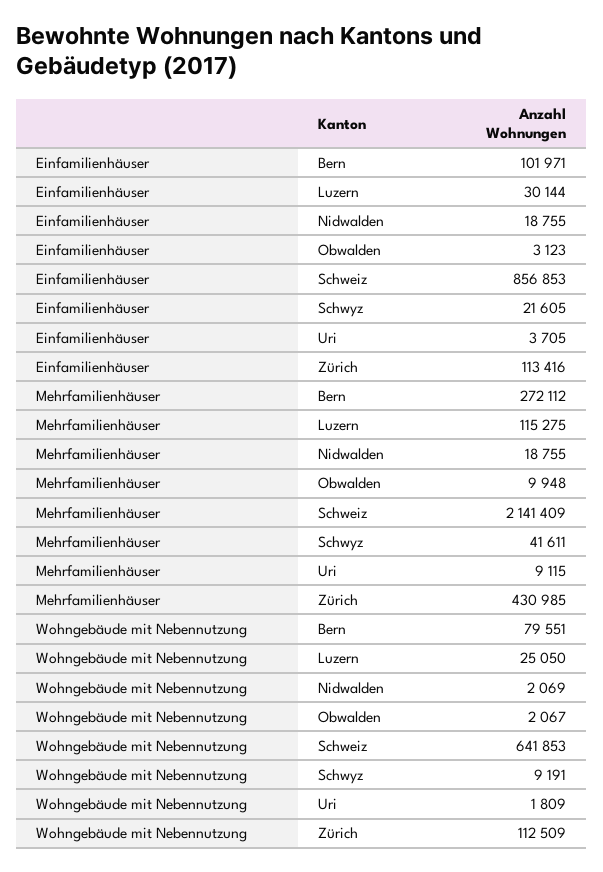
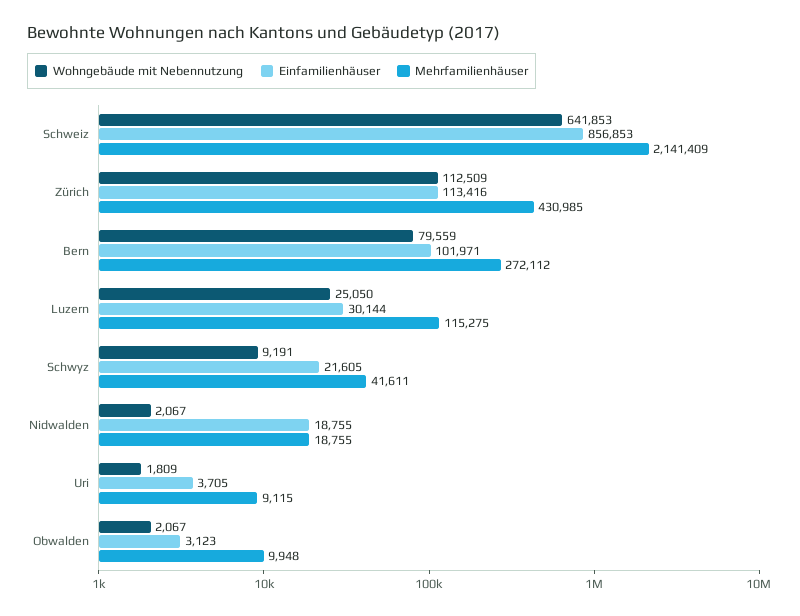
  {
    "Einfamilienhäuser": {
      "Bern": 101971,
      "Luzern": 30144,
      "Nidwalden": 18755,
      "Obwalden": 3123,
      "Schweiz": 856853,
      "Schwyz": 21605,
      "Uri": 3705,
      "Zürich": 113416
    },
    "Mehrfamilienhäuser": {
      "Bern": 272112,
      "Luzern": 115275,
      "Nidwalden": 18755,
      "Obwalden": 9948,
      "Schweiz": 2141409,
      "Schwyz": 41611,
      "Uri": 9115,
      "Zürich": 430985
    },
    "Wohngebäude mit Nebennutzung": {
-     "Bern": 79551,
+     "Bern": 79559,
      "Luzern": 25050,
-     "Nidwalden": 2069,
+     "Nidwalden": 2067,
      "Obwalden": 2067,
      "Schweiz": 641853,
      "Schwyz": 9191,
      "Uri": 1809,
      "Zürich": 112509
    }
  }

